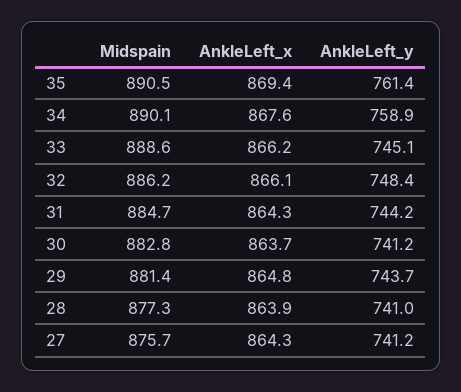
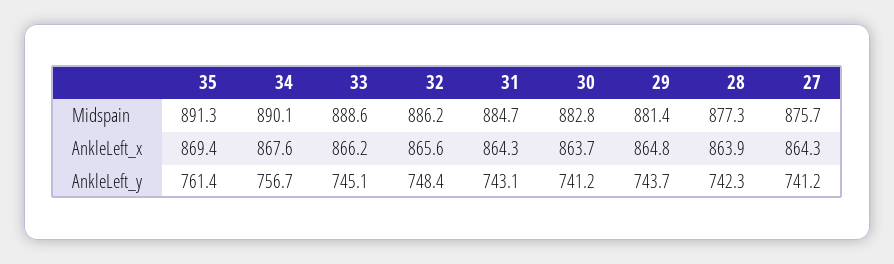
  {
    "Midspain": {
-     "35": 890.5,
+     "35": 891.3,
      "34": 890.1,
      "33": 888.6,
      "32": 886.2,
      "31": 884.7,
      "30": 882.8,
      "29": 881.4,
      "28": 877.3,
      "27": 875.7
    },
    "AnkleLeft_x": {
      "35": 869.4,
      "34": 867.6,
      "33": 866.2,
-     "32": 866.1,
+     "32": 865.6,
      "31": 864.3,
      "30": 863.7,
      "29": 864.8,
      "28": 863.9,
      "27": 864.3
    },
    "AnkleLeft_y": {
      "35": 761.4,
-     "34": 758.9,
+     "34": 756.7,
      "33": 745.1,
      "32": 748.4,
-     "31": 744.2,
+     "31": 743.1,
      "30": 741.2,
      "29": 743.7,
-     "28": 741,
+     "28": 742.3,
      "27": 741.2
    }
  }

